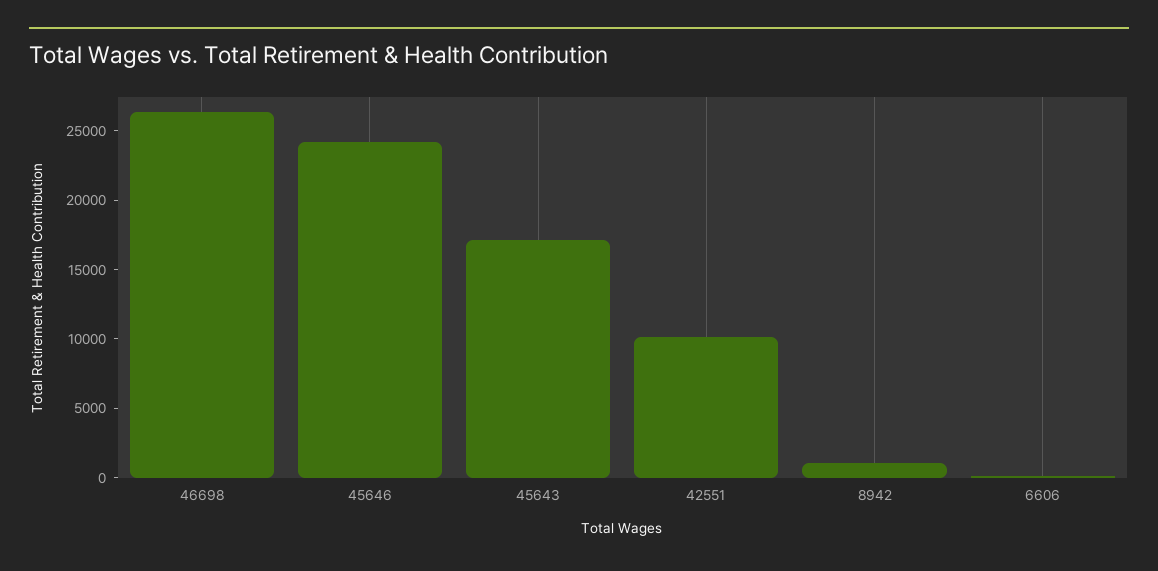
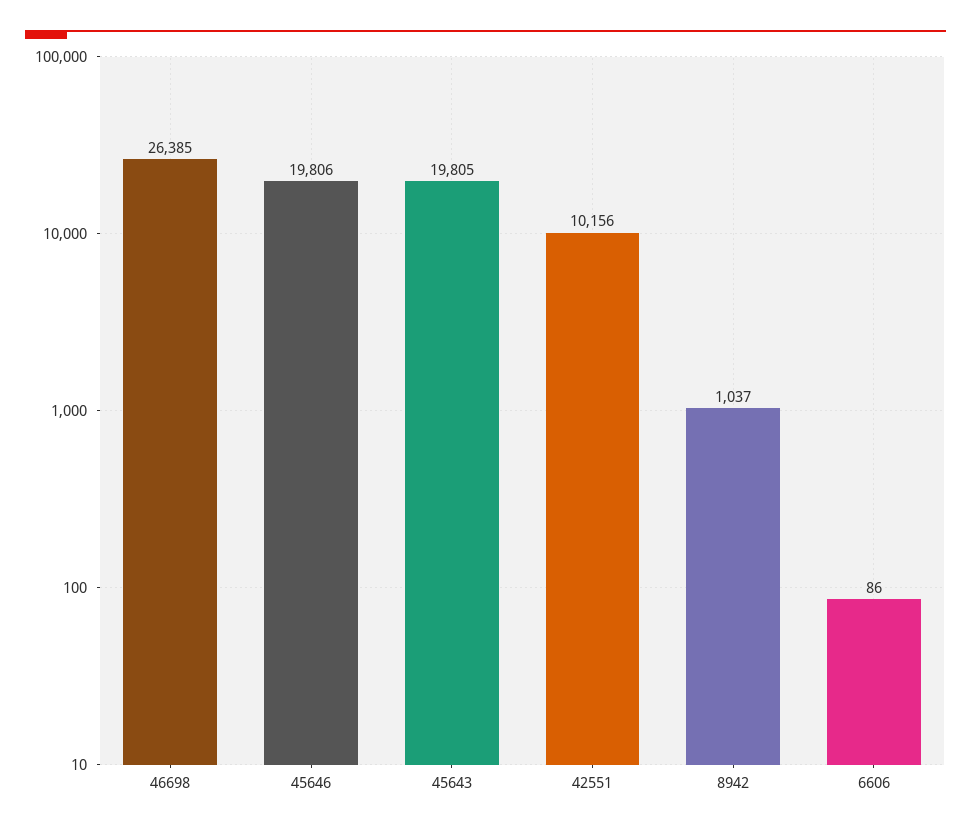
  {
    "46698": 26385,
-   "45646": 24000,
+   "45646": 19806,
-   "45643": 17000,
+   "45643": 19805,
    "42551": 10156,
    "8942": 1037,
    "6606": 86
  }

